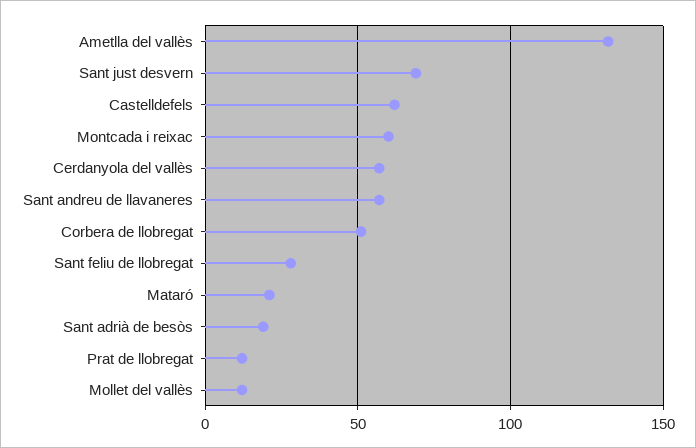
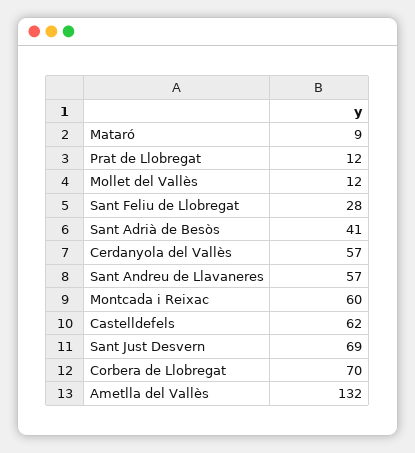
  {
    "Ametlla del vallès": 132,
    "Sant just desvern": 69,
    "Castelldefels": 62,
    "Montcada i reixac": 60,
    "Cerdanyola del vallès": 57,
    "Sant andreu de llavaneres": 57,
-   "Corbera de llobregat": 50,
+   "Corbera de llobregat": 70,
    "Sant feliu de llobregat": 28,
-   "Mataró": 20,
+   "Mataró": 9,
-   "Sant adrià de besòs": 20,
+   "Sant adrià de besòs": 41,
    "Prat de llobregat": 12,
    "Mollet del vallès": 12
  }

